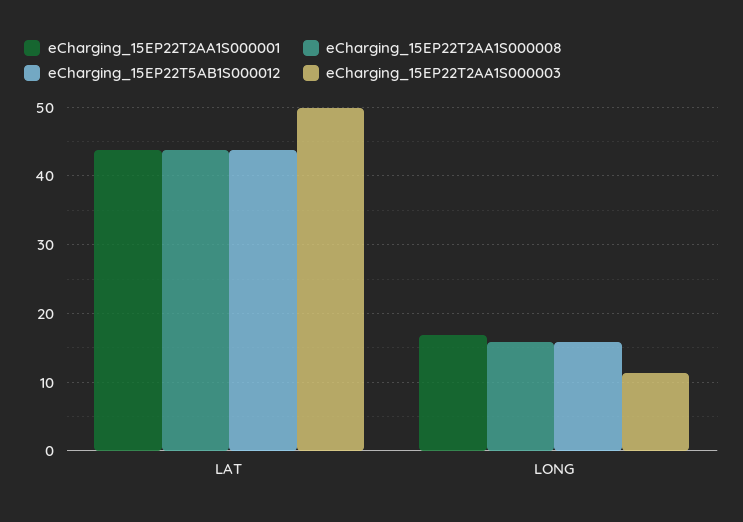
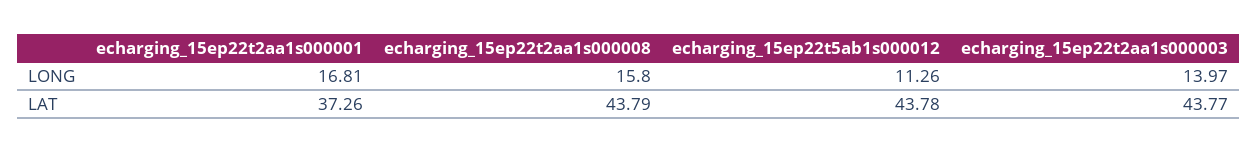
  {
    "eCharging_15EP22T2AA1S000001": {
-     "LAT": 44,
+     "LAT": 37.26,
      "LONG": 16.81
    },
    "eCharging_15EP22T2AA1S000008": {
      "LAT": 43.79,
      "LONG": 15.8
    },
    "eCharging_15EP22T5AB1S000012": {
      "LAT": 43.78,
-     "LONG": 16
+     "LONG": 11.26
    },
    "eCharging_15EP22T2AA1S000003": {
-     "LAT": 50,
+     "LAT": 43.77,
-     "LONG": 11
+     "LONG": 13.97
    }
  }

